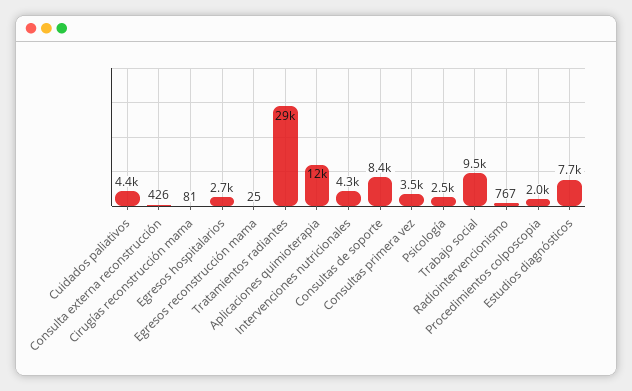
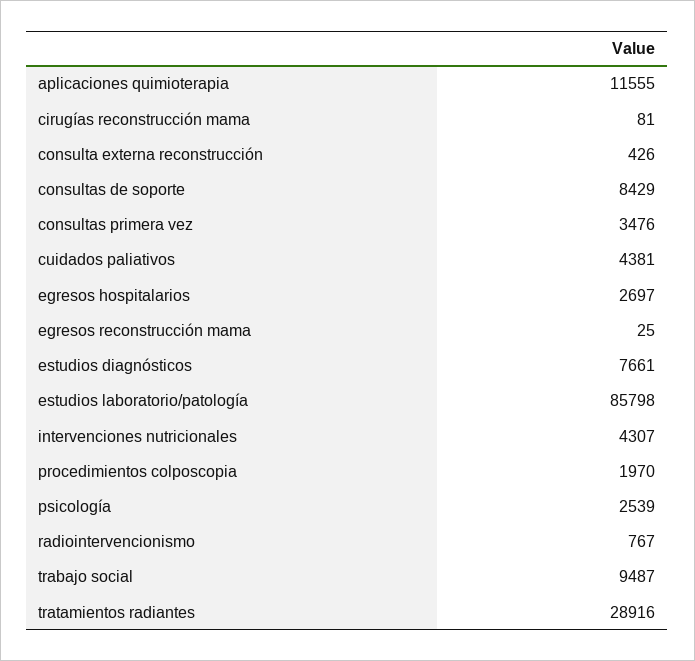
  {
    "Cuidados paliativos": 4381,
    "Consulta externa reconstrucción": 426,
    "Cirugías reconstrucción mama": 81,
    "Egresos hospitalarios": 2697,
    "Egresos reconstrucción mama": 25,
    "Tratamientos radiantes": 28916,
    "Aplicaciones quimioterapia": 11555,
    "Intervenciones nutricionales": 4307,
    "Consultas de soporte": 8429,
    "Consultas primera vez": 3476,
    "Psicología": 2539,
    "Trabajo social": 9487,
    "Radiointervencionismo": 767,
    "Procedimientos colposcopia": 1970,
-   "Estudios diagnósticos": 7661
+   "Estudios diagnósticos": 7661,
+   "estudios laboratorio/patología": 85798
  }

